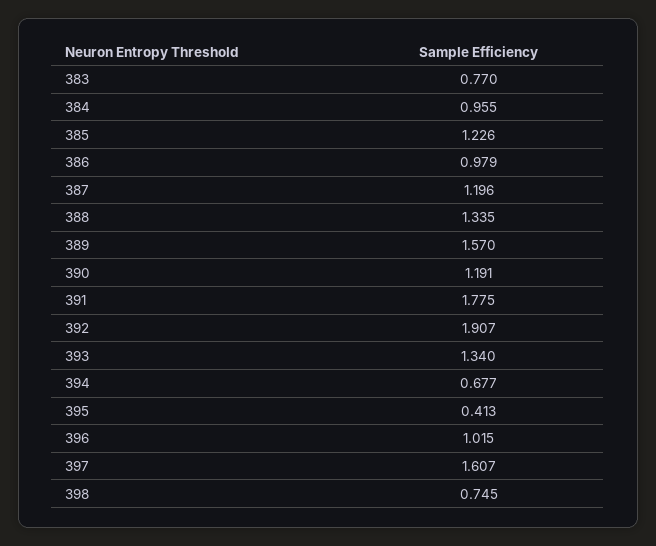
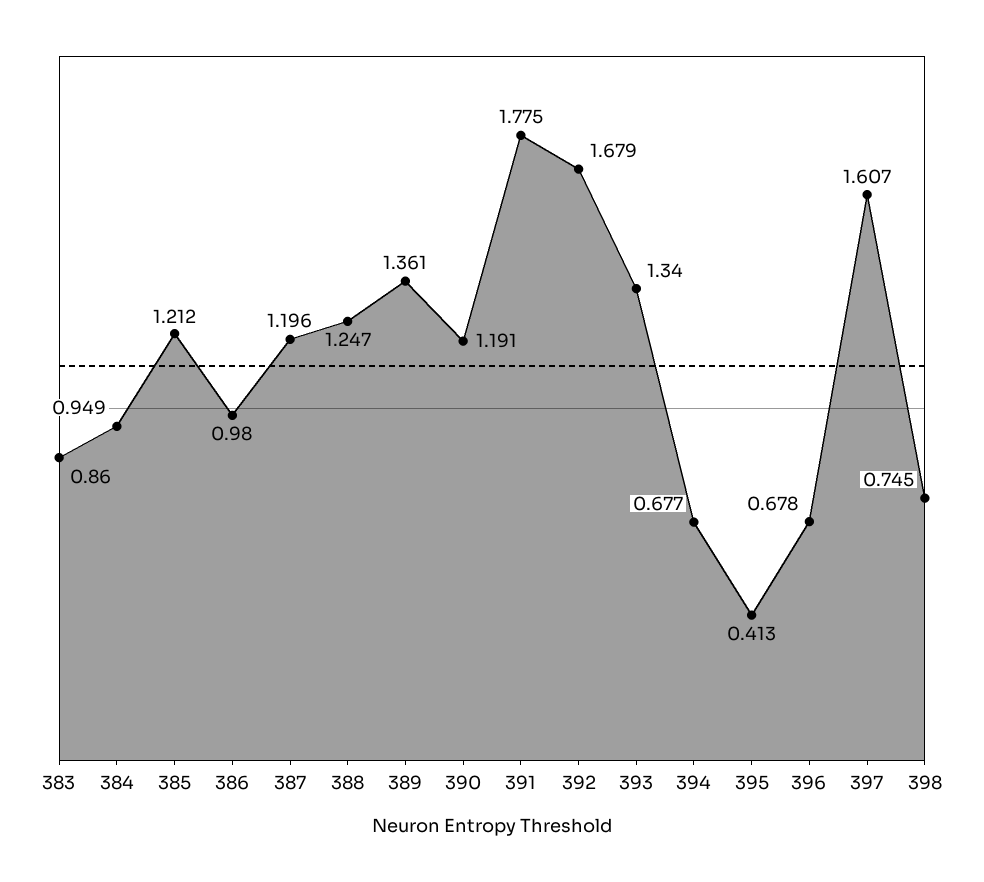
  {
-   "383": 0.77,
+   "383": 0.86,
-   "384": 0.955,
+   "384": 0.949,
-   "385": 1.226,
+   "385": 1.212,
-   "386": 0.979,
+   "386": 0.98,
    "387": 1.196,
-   "388": 1.335,
+   "388": 1.247,
-   "389": 1.57,
+   "389": 1.361,
    "390": 1.191,
    "391": 1.775,
-   "392": 1.907,
+   "392": 1.679,
    "393": 1.34,
    "394": 0.677,
    "395": 0.413,
-   "396": 1.015,
+   "396": 0.678,
    "397": 1.607,
    "398": 0.745
  }

